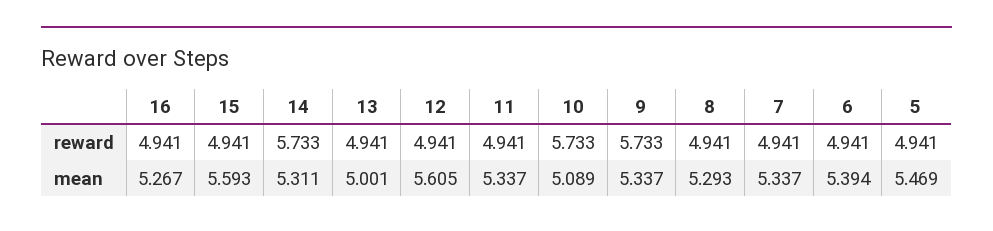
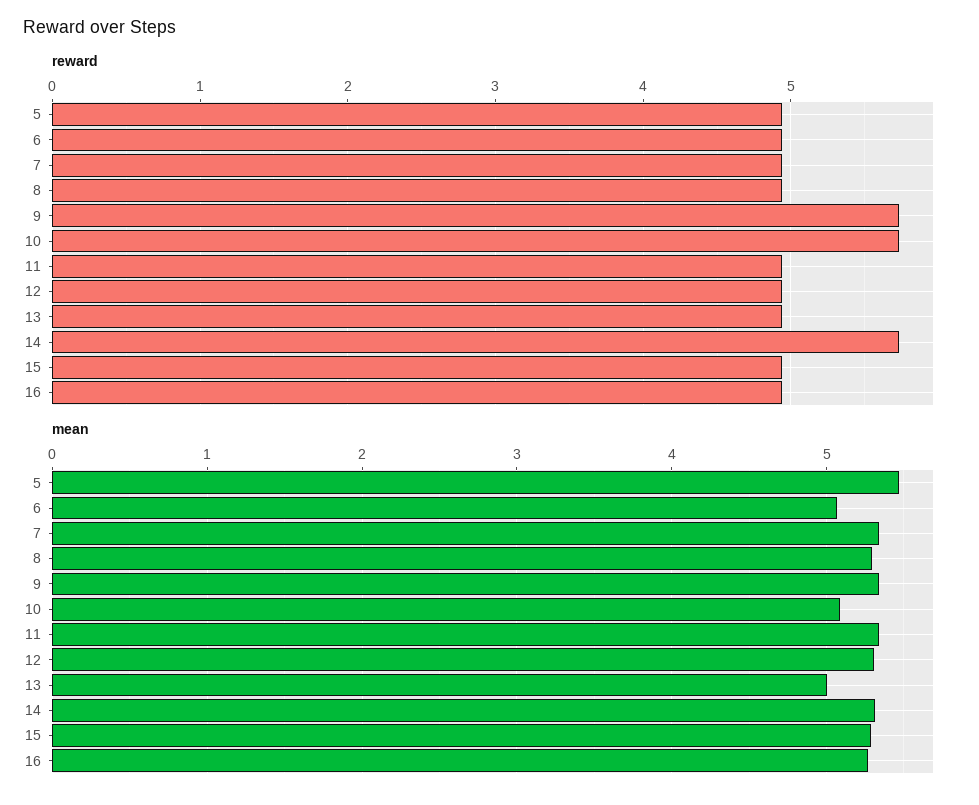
  {
    "reward": {
      "16": 4.941,
      "15": 4.941,
      "14": 5.733,
      "13": 4.941,
      "12": 4.941,
      "11": 4.941,
      "10": 5.733,
      "9": 5.733,
      "8": 4.941,
      "7": 4.941,
      "6": 4.941,
      "5": 4.941
    },
    "mean": {
      "16": 5.267,
-     "15": 5.593,
+     "15": 5.3,
      "14": 5.311,
      "13": 5.001,
-     "12": 5.605,
+     "12": 5.3,
      "11": 5.337,
      "10": 5.089,
      "9": 5.337,
      "8": 5.293,
      "7": 5.337,
-     "6": 5.394,
+     "6": 5.1,
      "5": 5.469
    }
  }

